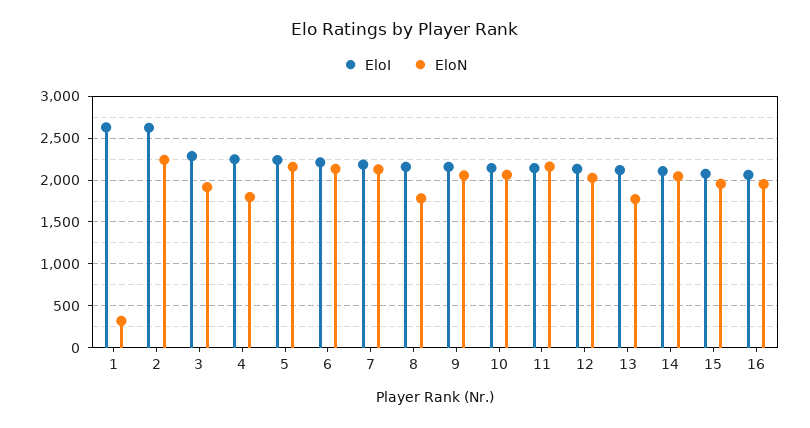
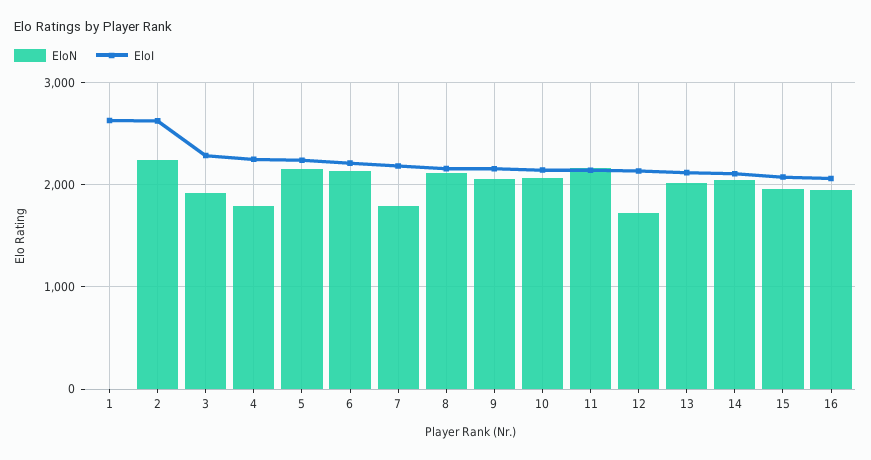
  {
    "EloI": {
      "1": 2600,
      "2": 2600,
      "3": 2300,
      "4": 2200,
      "5": 2200,
      "6": 2200,
      "7": 2200,
      "8": 2200,
      "9": 2200,
      "10": 2100,
      "11": 2100,
      "12": 2100,
      "13": 2100,
      "14": 2100,
      "15": 2100,
      "16": 2100
    },
    "EloN": {
-     "1": 300,
+     "1": 0,
      "2": 2200,
      "3": 1900,
      "4": 1800,
      "5": 2200,
      "6": 2100,
-     "7": 2100,
+     "7": 1800,
-     "8": 1800,
+     "8": 2100,
      "9": 2100,
      "10": 2100,
      "11": 2200,
-     "12": 2000,
+     "12": 1700,
-     "13": 1800,
+     "13": 2000,
      "14": 2000,
      "15": 2000,
      "16": 2000
    }
  }

